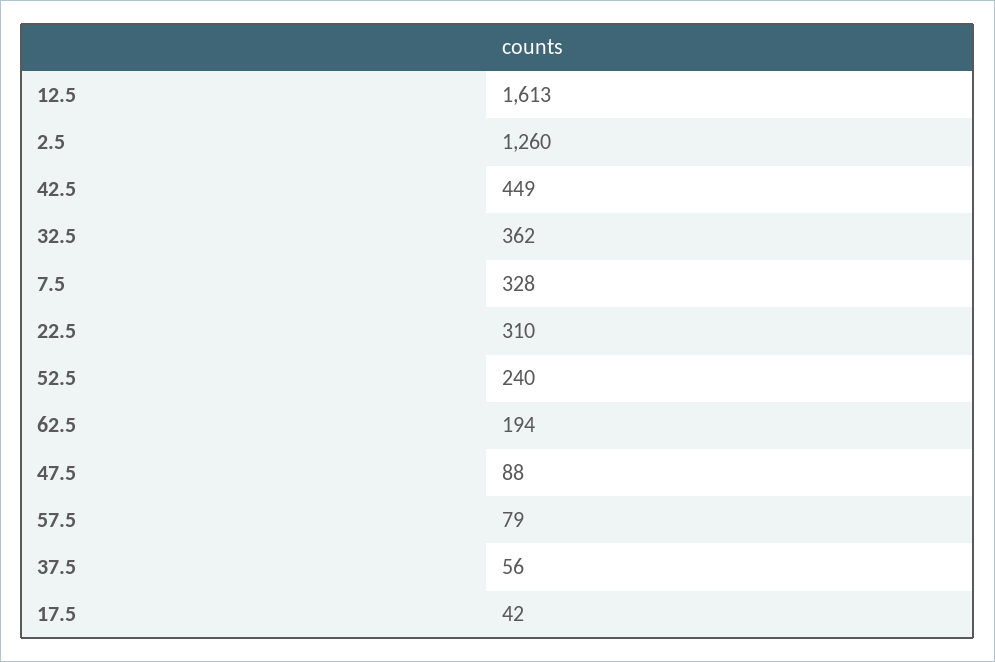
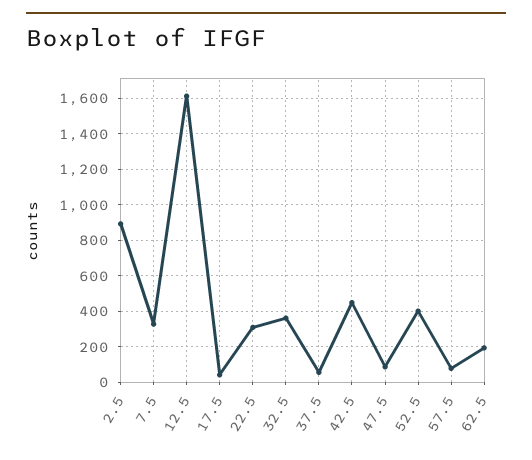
  {
    "12.5": 1613,
-   "2.5": 1260,
+   "2.5": 900,
    "42.5": 449,
    "32.5": 362,
    "7.5": 328,
    "22.5": 310,
-   "52.5": 240,
+   "52.5": 400,
    "62.5": 194,
    "47.5": 88,
    "57.5": 79,
    "37.5": 56,
    "17.5": 42
  }

